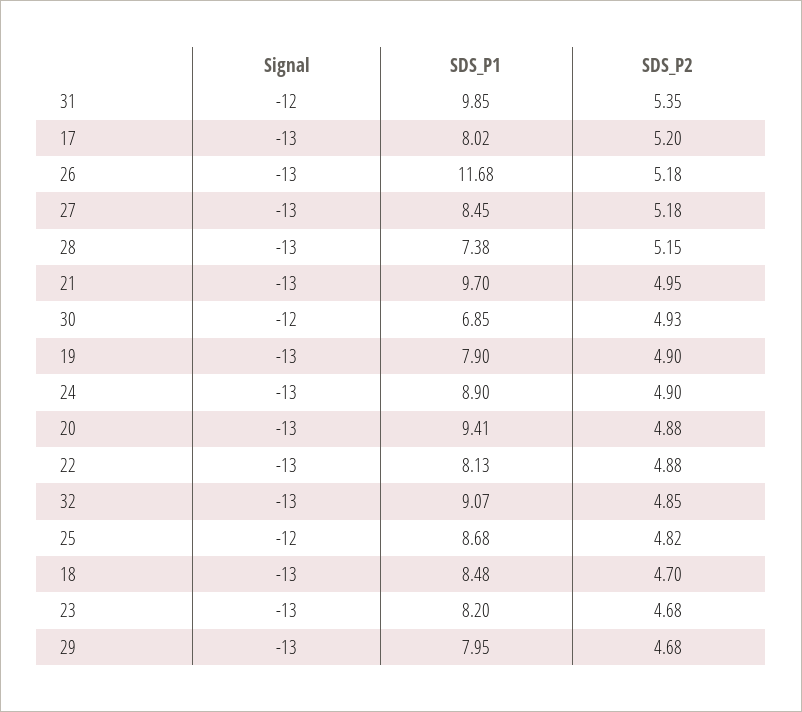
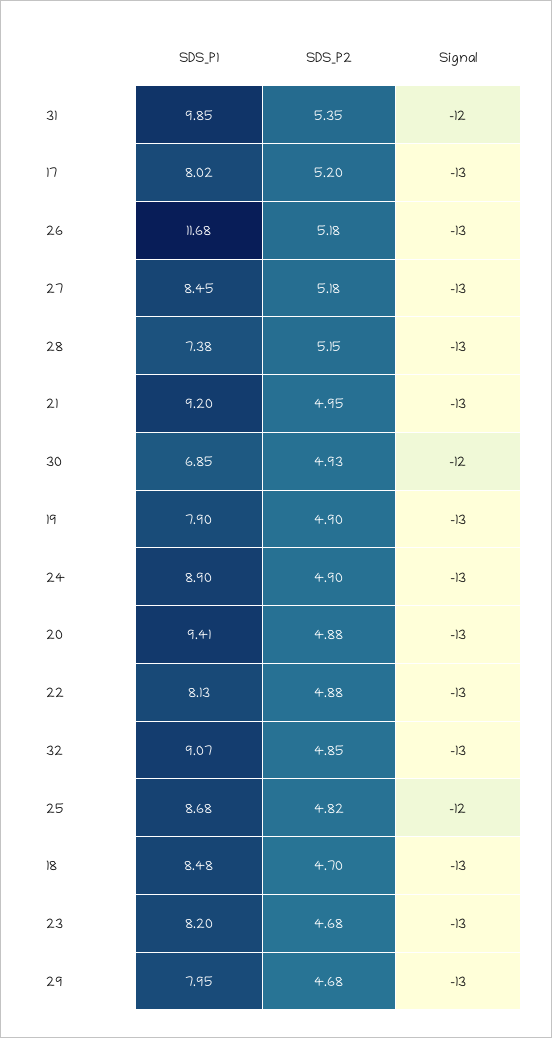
  {
    "Signal": {
      "31": -12,
      "17": -13,
      "26": -13,
      "27": -13,
      "28": -13,
      "21": -13,
      "30": -12,
      "19": -13,
      "24": -13,
      "20": -13,
      "22": -13,
      "32": -13,
      "25": -12,
      "18": -13,
      "23": -13,
      "29": -13
    },
    "SDS_P1": {
      "31": 9.85,
      "17": 8.02,
      "26": 11.68,
      "27": 8.45,
      "28": 7.38,
-     "21": 9.7,
+     "21": 9.2,
      "30": 6.85,
      "19": 7.9,
      "24": 8.9,
      "20": 9.41,
      "22": 8.13,
      "32": 9.07,
      "25": 8.68,
      "18": 8.48,
      "23": 8.2,
      "29": 7.95
    },
    "SDS_P2": {
      "31": 5.35,
      "17": 5.2,
      "26": 5.18,
      "27": 5.18,
      "28": 5.15,
      "21": 4.95,
      "30": 4.93,
      "19": 4.9,
      "24": 4.9,
      "20": 4.88,
      "22": 4.88,
      "32": 4.85,
      "25": 4.82,
      "18": 4.7,
      "23": 4.68,
      "29": 4.68
    }
  }

